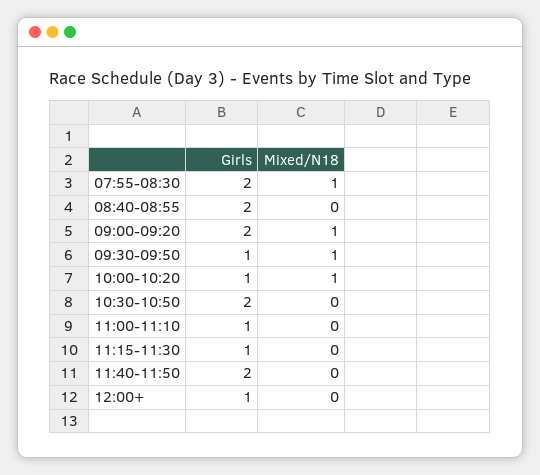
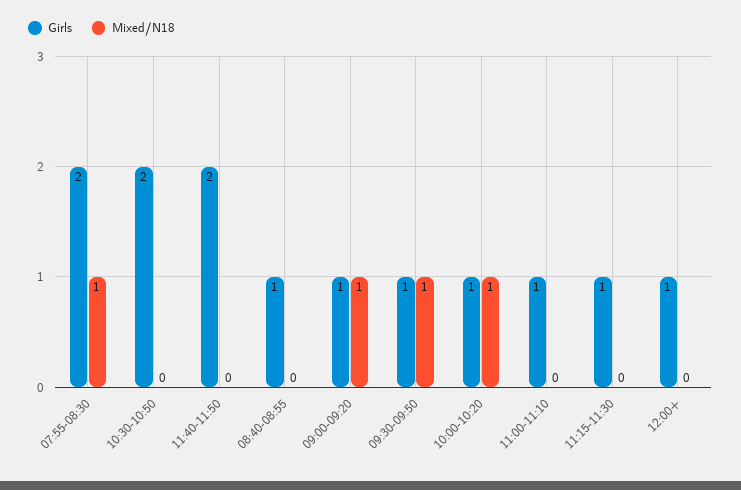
  {
    "Girls": {
      "07:55-08:30": 2,
-     "08:40-08:55": 2,
+     "08:40-08:55": 1,
-     "09:00-09:20": 2,
+     "09:00-09:20": 1,
      "09:30-09:50": 1,
      "10:00-10:20": 1,
      "10:30-10:50": 2,
      "11:00-11:10": 1,
      "11:15-11:30": 1,
      "11:40-11:50": 2,
      "12:00+": 1
    },
    "Mixed/N18": {
      "07:55-08:30": 1,
      "08:40-08:55": 0,
      "09:00-09:20": 1,
      "09:30-09:50": 1,
      "10:00-10:20": 1,
      "10:30-10:50": 0,
      "11:00-11:10": 0,
      "11:15-11:30": 0,
      "11:40-11:50": 0,
      "12:00+": 0
    }
  }

